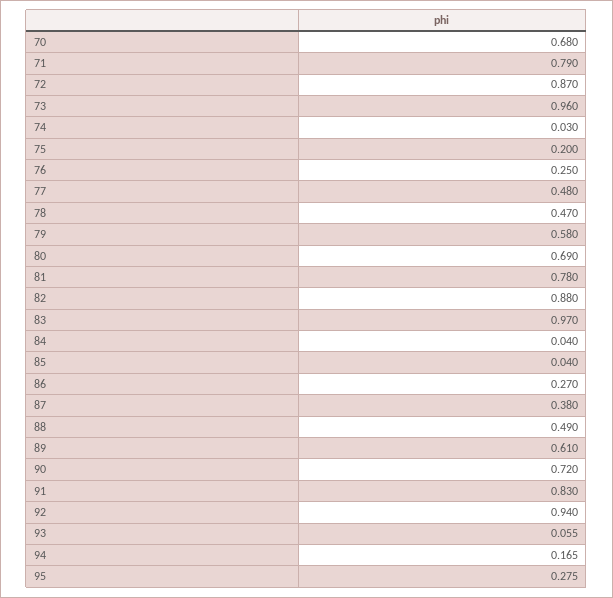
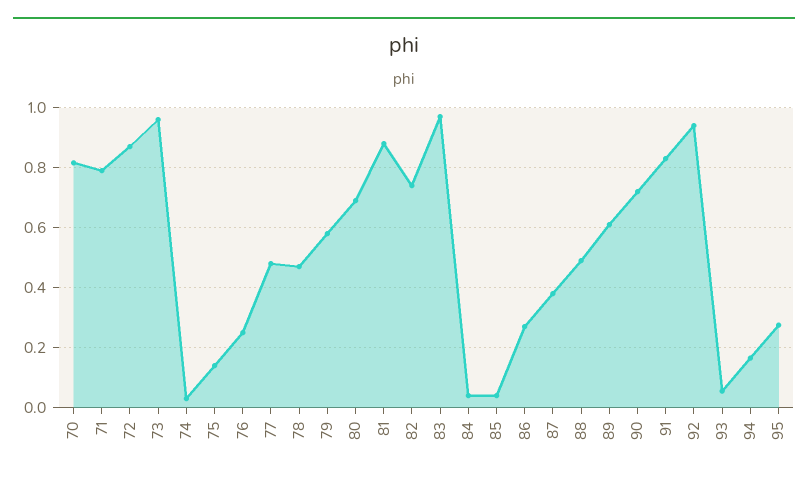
  {
-   "70": 0.68,
+   "70": 0.82,
    "71": 0.79,
    "72": 0.87,
    "73": 0.96,
    "74": 0.03,
-   "75": 0.2,
+   "75": 0.14,
    "76": 0.25,
    "77": 0.48,
    "78": 0.47,
    "79": 0.58,
    "80": 0.69,
-   "81": 0.78,
+   "81": 0.88,
-   "82": 0.88,
+   "82": 0.74,
    "83": 0.97,
    "84": 0.04,
    "85": 0.04,
    "86": 0.27,
    "87": 0.38,
    "88": 0.49,
    "89": 0.61,
    "90": 0.72,
    "91": 0.83,
    "92": 0.94,
    "93": 0.055,
    "94": 0.165,
    "95": 0.275
  }

